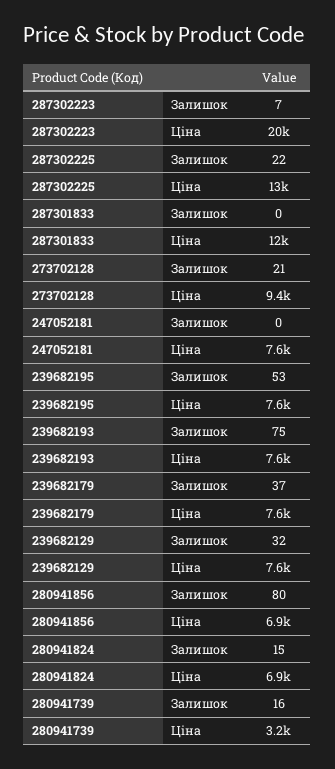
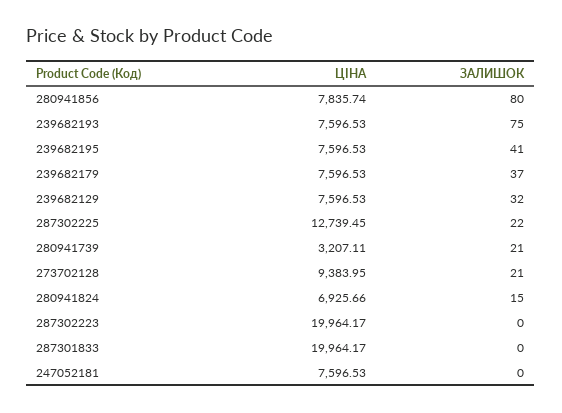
  {
    "287302223": {
-     "Залишок": 7,
+     "Залишок": 0,
      "Ціна": 19964.17
    },
    "287302225": {
      "Залишок": 22,
      "Ціна": 12739.45
    },
    "287301833": {
      "Залишок": 0,
-     "Ціна": 12000
+     "Ціна": 19964.17
    },
    "273702128": {
      "Залишок": 21,
      "Ціна": 9383.95
    },
    "247052181": {
      "Залишок": 0,
      "Ціна": 7596.53
    },
    "239682195": {
-     "Залишок": 53,
+     "Залишок": 41,
      "Ціна": 7596.53
    },
    "239682193": {
      "Залишок": 75,
      "Ціна": 7596.53
    },
    "239682179": {
      "Залишок": 37,
      "Ціна": 7596.53
    },
    "239682129": {
      "Залишок": 32,
      "Ціна": 7596.53
    },
    "280941856": {
      "Залишок": 80,
-     "Ціна": 6900
+     "Ціна": 7835.74
    },
    "280941824": {
      "Залишок": 15,
      "Ціна": 6925.66
    },
    "280941739": {
-     "Залишок": 16,
+     "Залишок": 21,
      "Ціна": 3207.11
    }
  }

